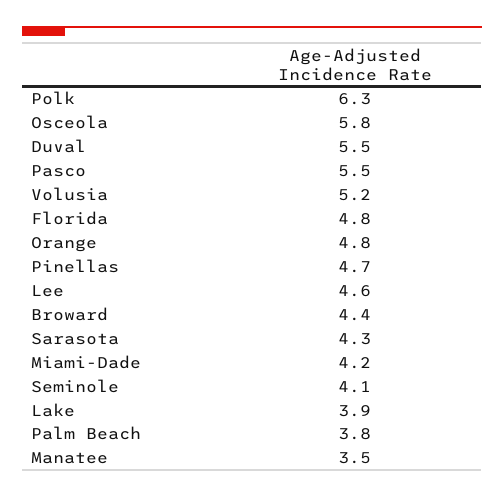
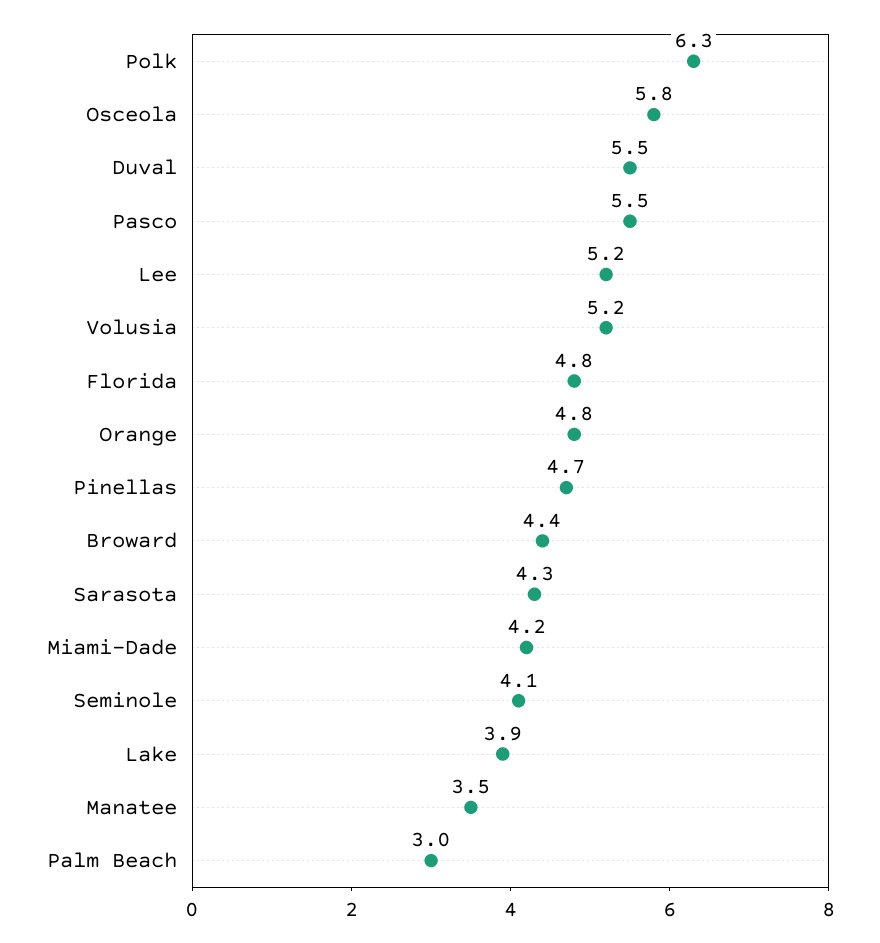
  {
    "Polk": 6.3,
    "Osceola": 5.8,
    "Duval": 5.5,
    "Pasco": 5.5,
    "Volusia": 5.2,
    "Florida": 4.8,
    "Orange": 4.8,
    "Pinellas": 4.7,
-   "Lee": 4.6,
+   "Lee": 5.2,
    "Broward": 4.4,
    "Sarasota": 4.3,
    "Miami-Dade": 4.2,
    "Seminole": 4.1,
    "Lake": 3.9,
-   "Palm Beach": 3.8,
+   "Palm Beach": 3,
    "Manatee": 3.5
  }

